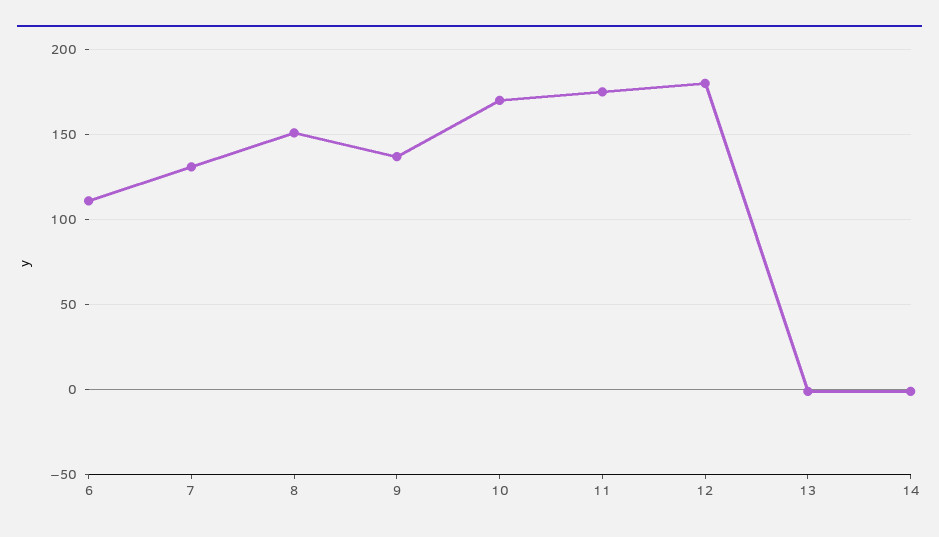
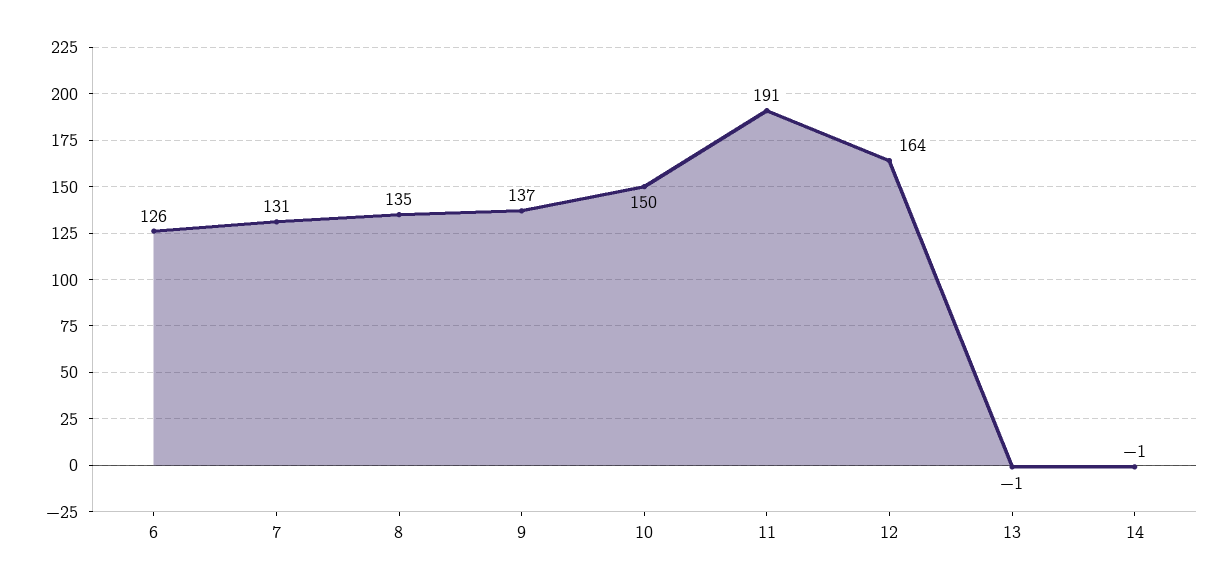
  {
-   "6": 110,
+   "6": 126,
    "7": 131,
-   "8": 150,
+   "8": 135,
    "9": 137,
-   "10": 170,
+   "10": 150,
-   "11": 175,
+   "11": 191,
-   "12": 180,
+   "12": 164,
    "13": -1,
    "14": -1
  }

